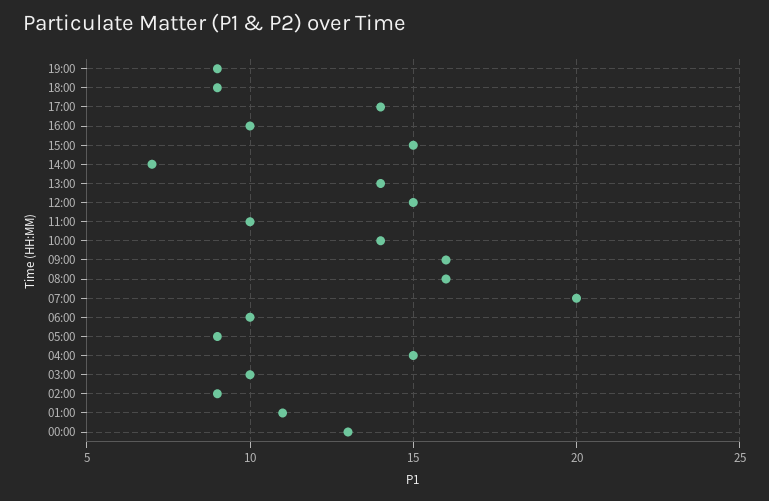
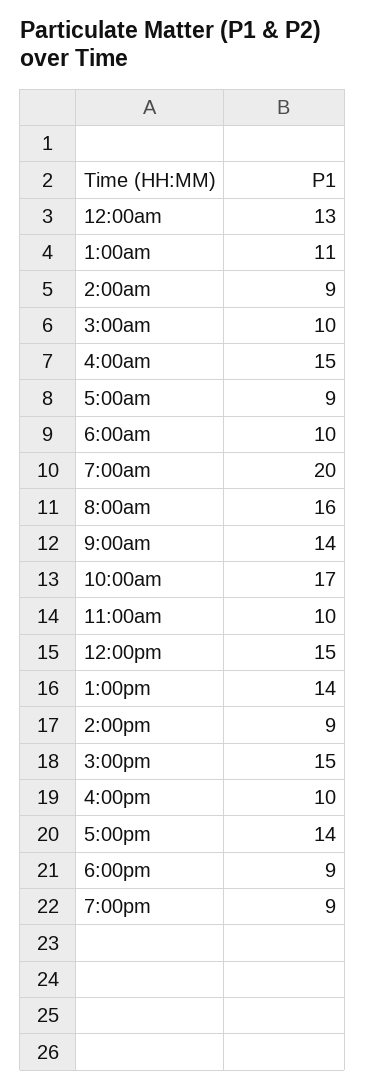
  {
    "19:00": 9,
    "18:00": 9,
    "17:00": 14,
    "16:00": 10,
    "15:00": 15,
-   "14:00": 7,
+   "14:00": 9,
    "13:00": 14,
    "12:00": 15,
    "11:00": 10,
-   "10:00": 14,
+   "10:00": 17,
-   "09:00": 16,
+   "09:00": 14,
    "08:00": 16,
    "07:00": 20,
    "06:00": 10,
    "05:00": 9,
    "04:00": 15,
    "03:00": 10,
    "02:00": 9,
    "01:00": 11,
    "00:00": 13
  }

